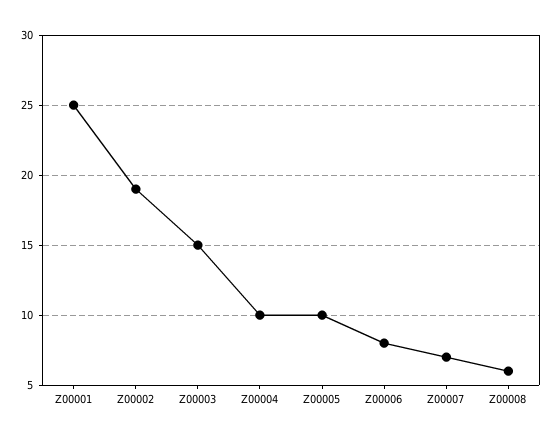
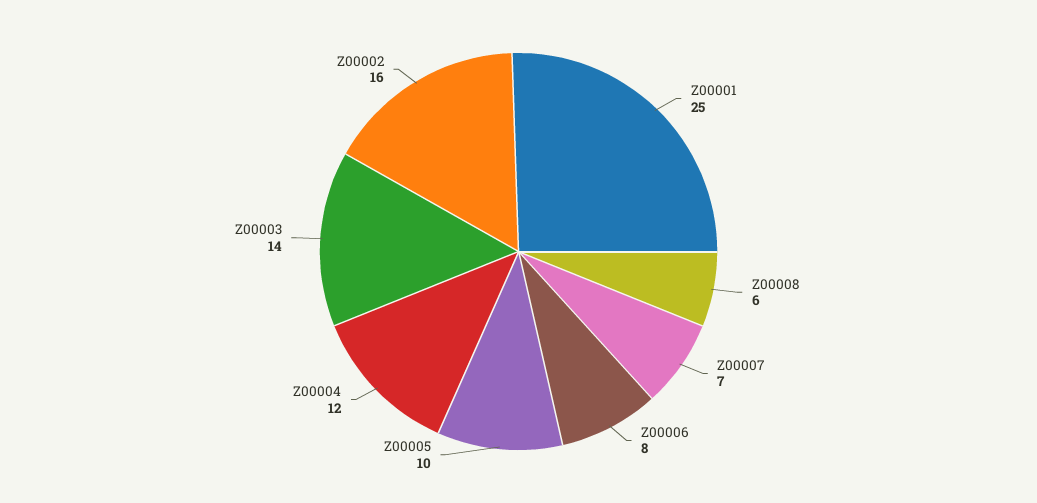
  {
    "Z00001": 25,
-   "Z00002": 19,
+   "Z00002": 16,
-   "Z00003": 15,
+   "Z00003": 14,
-   "Z00004": 10,
+   "Z00004": 12,
    "Z00005": 10,
    "Z00006": 8,
    "Z00007": 7,
    "Z00008": 6
  }

